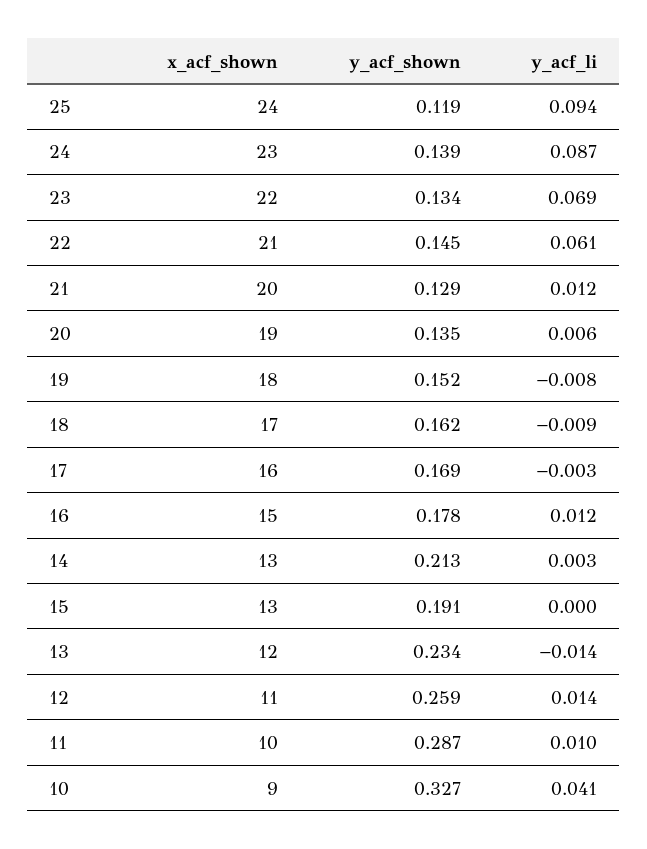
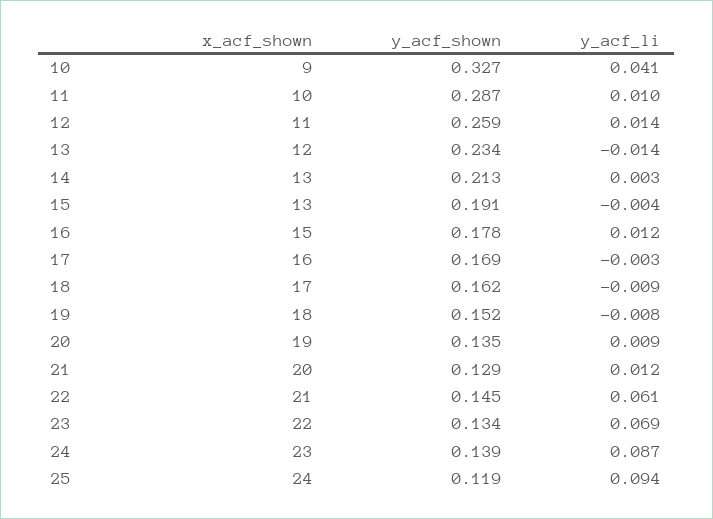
  {
    "x_acf_shown": {
      "25": 24,
      "24": 23,
      "23": 22,
      "22": 21,
      "21": 20,
      "20": 19,
      "19": 18,
      "18": 17,
      "17": 16,
      "16": 15,
      "14": 13,
      "15": 13,
      "13": 12,
      "12": 11,
      "11": 10,
      "10": 9
    },
    "y_acf_shown": {
      "25": 0.119,
      "24": 0.139,
      "23": 0.134,
      "22": 0.145,
      "21": 0.129,
      "20": 0.135,
      "19": 0.152,
      "18": 0.162,
      "17": 0.169,
      "16": 0.178,
      "14": 0.213,
      "15": 0.191,
      "13": 0.234,
      "12": 0.259,
      "11": 0.287,
      "10": 0.327
    },
    "y_acf_li": {
      "25": 0.094,
      "24": 0.087,
      "23": 0.069,
      "22": 0.061,
      "21": 0.012,
-     "20": 0.006,
+     "20": 0.009,
      "19": -0.008,
      "18": -0.009,
      "17": -0.003,
      "16": 0.012,
      "14": 0.003,
-     "15": 0,
+     "15": -0.004,
      "13": -0.014,
      "12": 0.014,
      "11": 0.01,
      "10": 0.041
    }
  }

